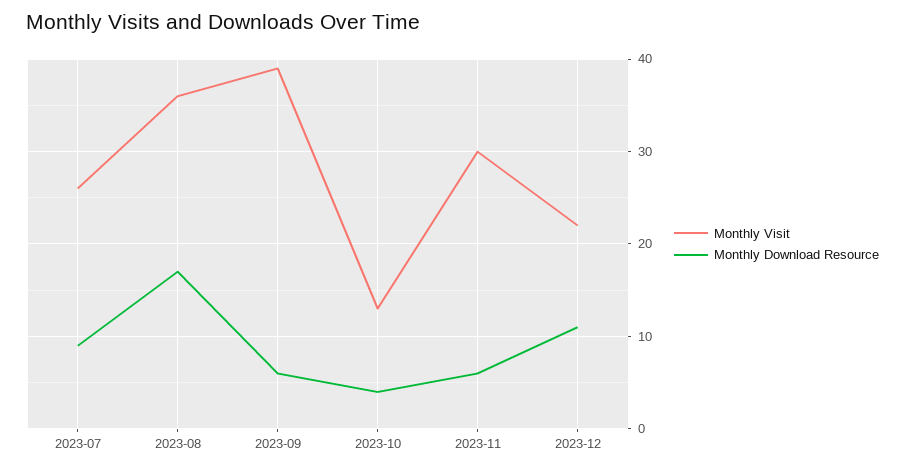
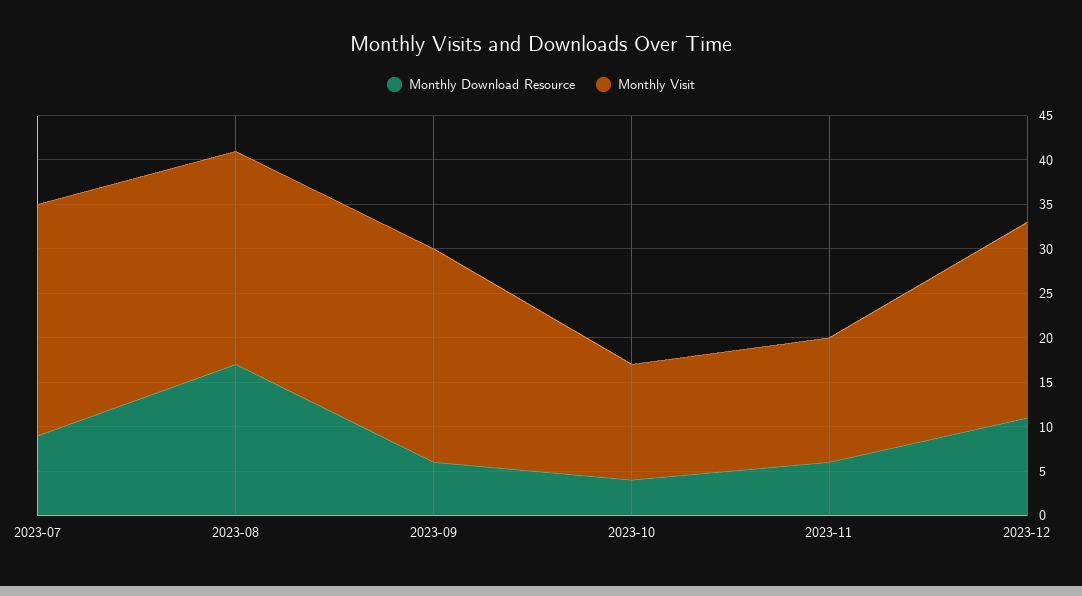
  {
    "Monthly Visit": {
      "2023-07": 26,
-     "2023-08": 36,
+     "2023-08": 24,
-     "2023-09": 39,
+     "2023-09": 24,
      "2023-10": 13,
-     "2023-11": 30,
+     "2023-11": 14,
      "2023-12": 22
    },
    "Monthly Download Resource": {
      "2023-07": 9,
      "2023-08": 17,
      "2023-09": 6,
      "2023-10": 4,
      "2023-11": 6,
      "2023-12": 11
    }
  }

